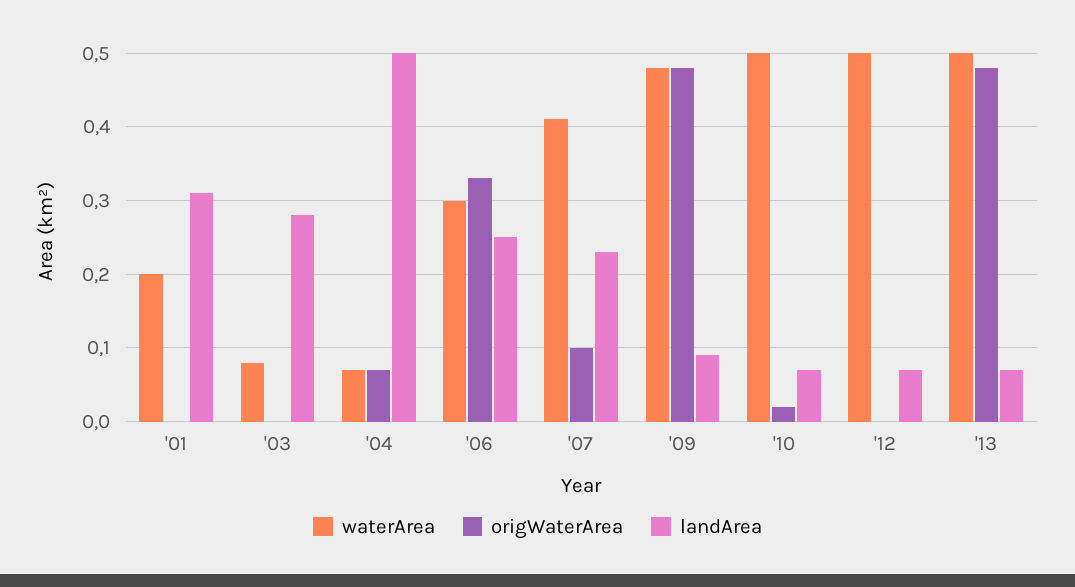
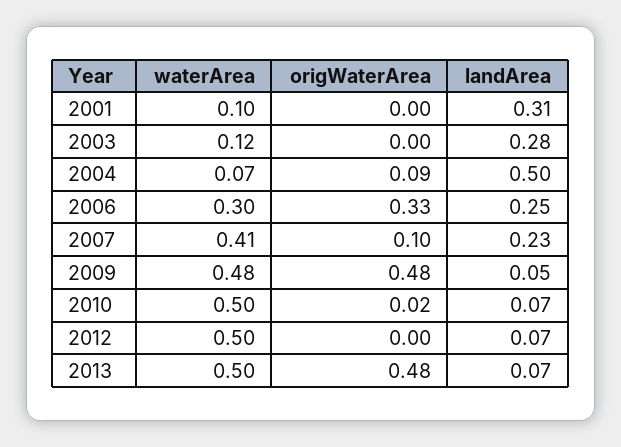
  {
    "waterArea": {
-     "'01": 0.2,
+     "'01": 0.1,
-     "'03": 0.08,
+     "'03": 0.12,
      "'04": 0.07,
      "'06": 0.3,
      "'07": 0.41,
      "'09": 0.48,
      "'10": 0.5,
      "'12": 0.5,
      "'13": 0.5
    },
    "origWaterArea": {
      "'01": 0,
      "'03": 0,
-     "'04": 0.07,
+     "'04": 0.09,
      "'06": 0.33,
      "'07": 0.1,
      "'09": 0.48,
      "'10": 0.02,
      "'12": 0,
      "'13": 0.48
    },
    "landArea": {
      "'01": 0.31,
      "'03": 0.28,
      "'04": 0.5,
      "'06": 0.25,
      "'07": 0.23,
-     "'09": 0.09,
+     "'09": 0.05,
      "'10": 0.07,
      "'12": 0.07,
      "'13": 0.07
    }
  }

